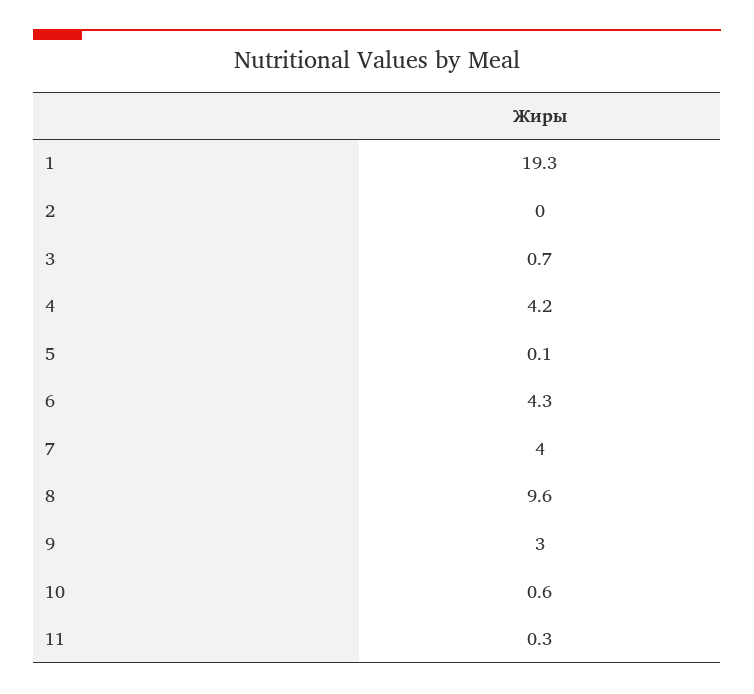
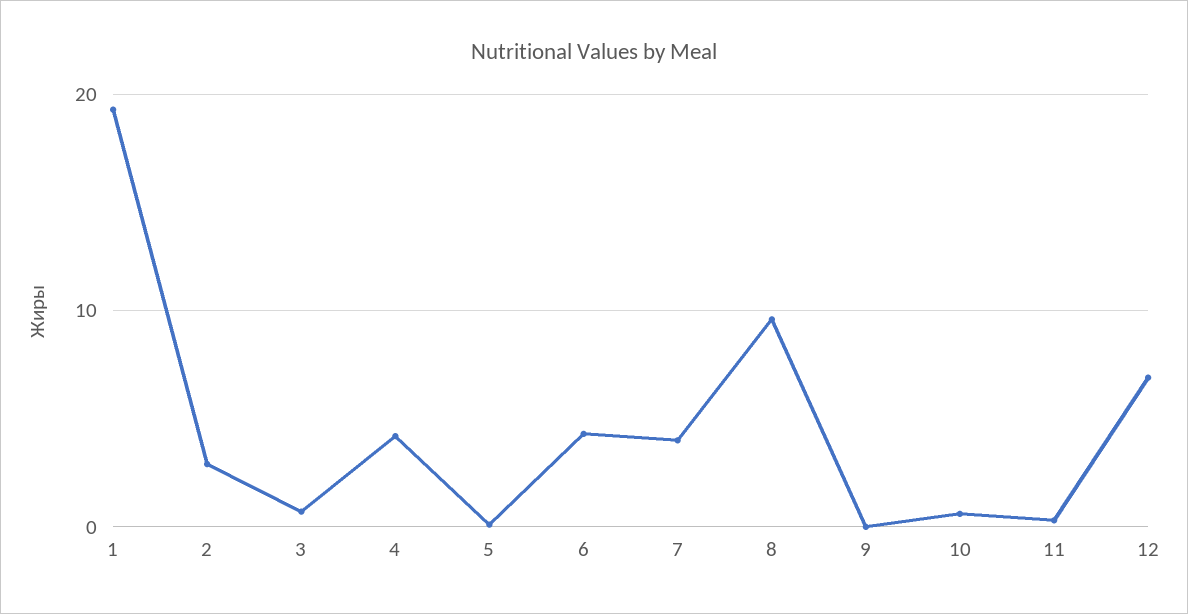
  {
    "1": 19.3,
-   "2": 0,
+   "2": 3,
    "3": 0.7,
    "4": 4.2,
    "5": 0.1,
    "6": 4.3,
    "7": 4,
    "8": 9.6,
-   "9": 3,
+   "9": 0,
    "10": 0.6,
-   "11": 0.3
+   "11": 0.3,
+   "12": 7
  }

